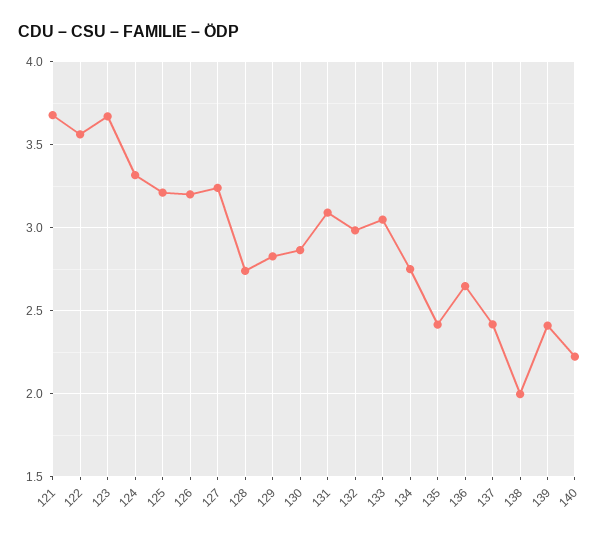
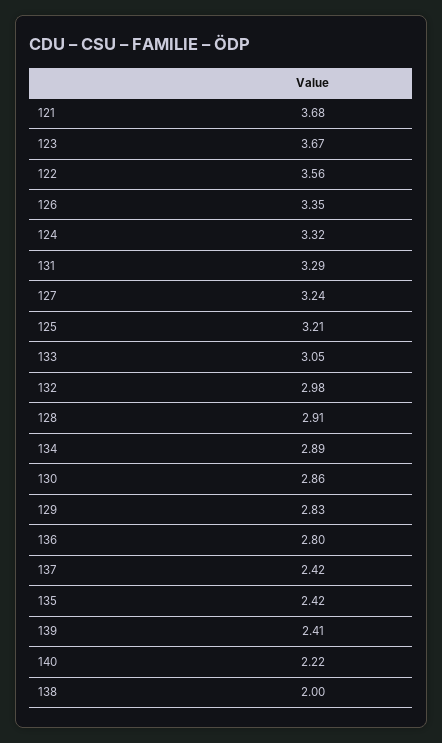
  {
    "121": 3.68,
    "122": 3.56,
    "123": 3.67,
    "124": 3.32,
    "125": 3.21,
-   "126": 3.2,
+   "126": 3.35,
    "127": 3.24,
-   "128": 2.75,
+   "128": 2.91,
    "129": 2.83,
    "130": 2.86,
-   "131": 3.1,
+   "131": 3.29,
    "132": 2.98,
    "133": 3.05,
-   "134": 2.75,
+   "134": 2.89,
    "135": 2.42,
-   "136": 2.65,
+   "136": 2.8,
    "137": 2.42,
    "138": 2,
    "139": 2.41,
    "140": 2.22
  }

